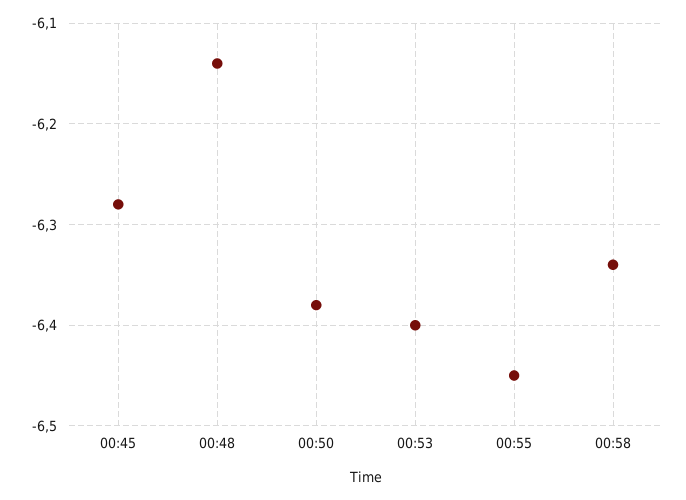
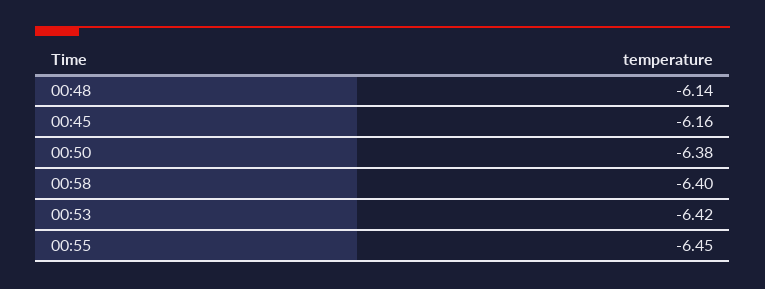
  {
-   "00:45": -6.28,
+   "00:45": -6.16,
    "00:48": -6.14,
    "00:50": -6.38,
-   "00:53": -6.4,
+   "00:53": -6.42,
    "00:55": -6.45,
-   "00:58": -6.34
+   "00:58": -6.4
  }

